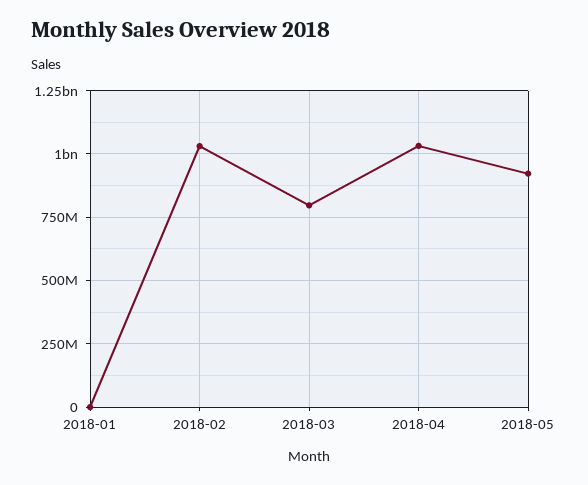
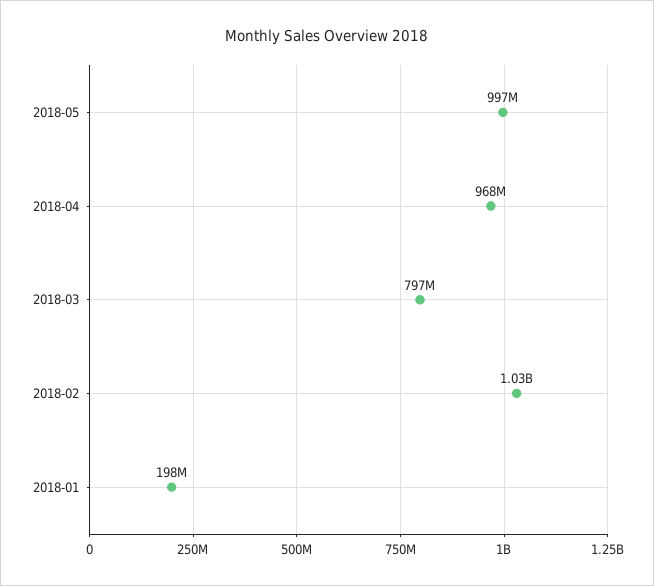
  {
-   "2018-01": 0,
+   "2018-01": 198000000,
    "2018-02": 1030000000,
    "2018-03": 797000000,
-   "2018-04": 1025000000,
+   "2018-04": 968000000,
-   "2018-05": 925000000
+   "2018-05": 997000000
  }

